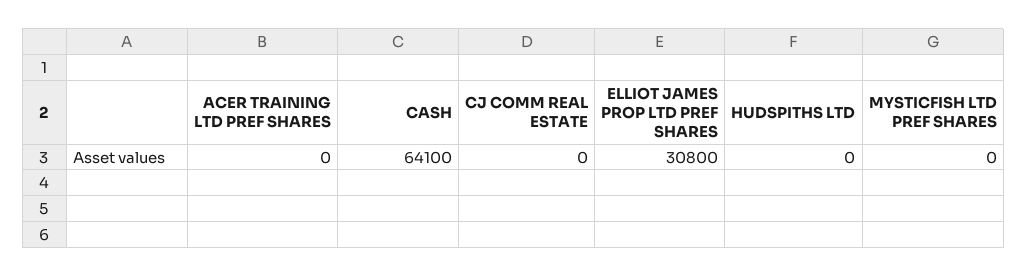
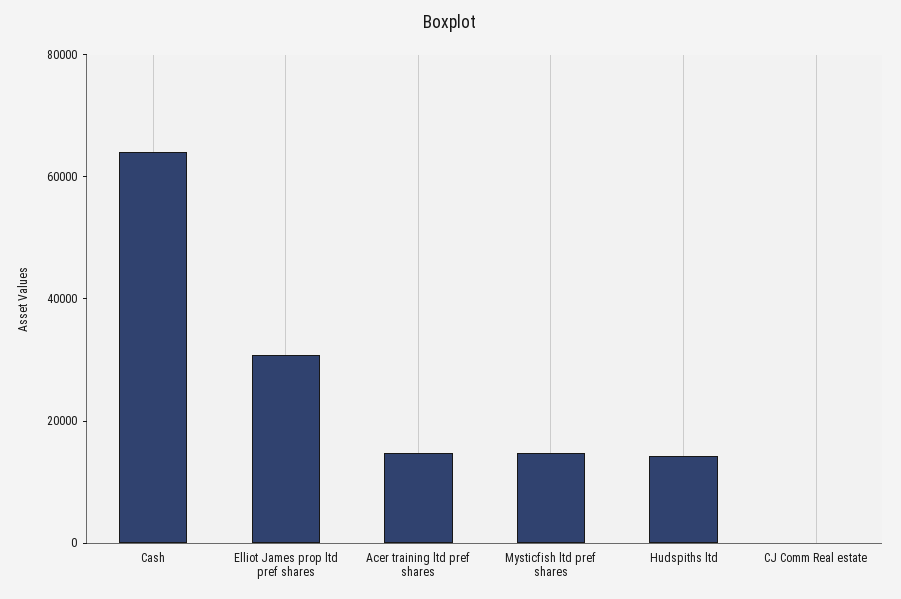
  {
-   "ACER TRAINING LTD PREF SHARES": 0,
+   "ACER TRAINING LTD PREF SHARES": 15000,
    "CASH": 64100,
    "CJ COMM REAL ESTATE": 0,
    "ELLIOT JAMES PROP LTD PREF SHARES": 30800,
-   "HUDSPITHS LTD": 0,
+   "HUDSPITHS LTD": 15000,
-   "MYSTICFISH LTD PREF SHARES": 0
+   "MYSTICFISH LTD PREF SHARES": 15000
  }

